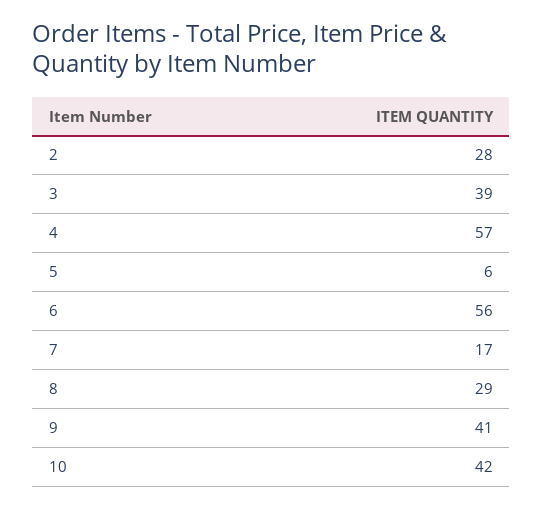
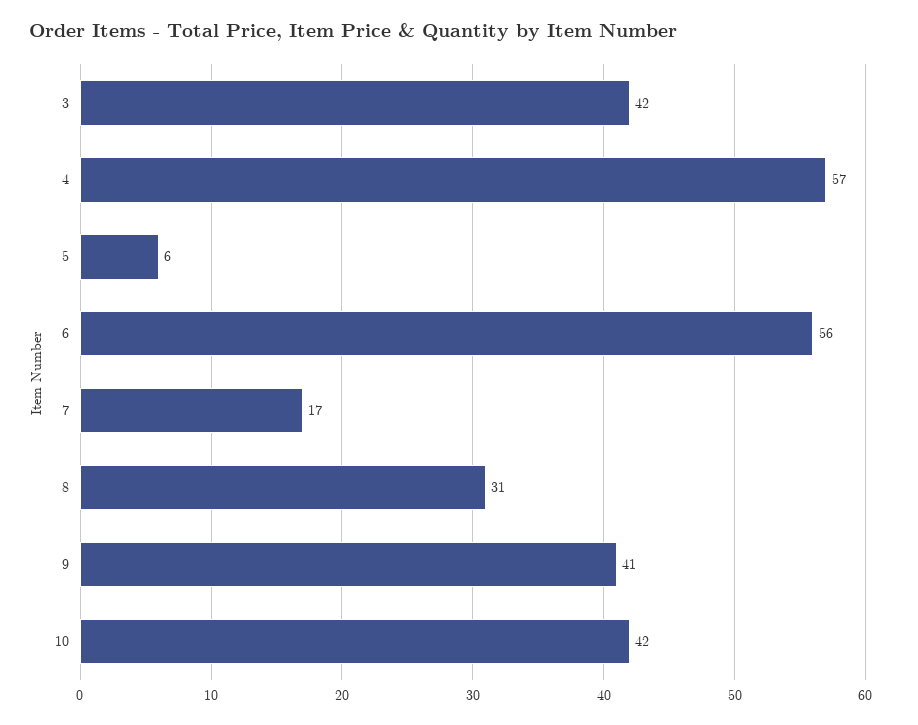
  {
-   "2": 28,
-   "3": 39,
+   "3": 42,
    "4": 57,
    "5": 6,
    "6": 56,
    "7": 17,
-   "8": 29,
+   "8": 31,
    "9": 41,
    "10": 42
  }

